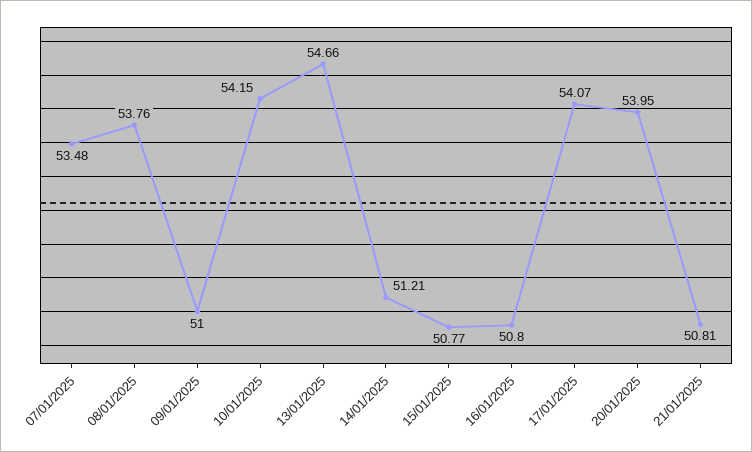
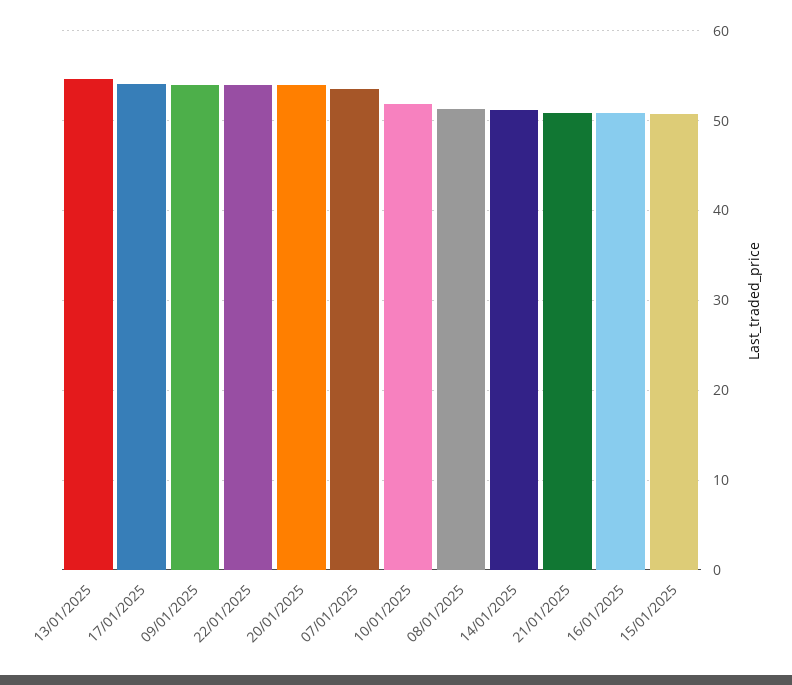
  {
    "07/01/2025": 53.48,
-   "08/01/2025": 53.76,
+   "08/01/2025": 51,
-   "09/01/2025": 51,
+   "09/01/2025": 54,
-   "10/01/2025": 54.15,
+   "10/01/2025": 52,
    "13/01/2025": 54.66,
    "14/01/2025": 51.21,
    "15/01/2025": 50.77,
    "16/01/2025": 50.8,
    "17/01/2025": 54.07,
    "20/01/2025": 53.95,
-   "21/01/2025": 50.81
+   "21/01/2025": 50.81,
+   "22/01/2025": 54
  }

